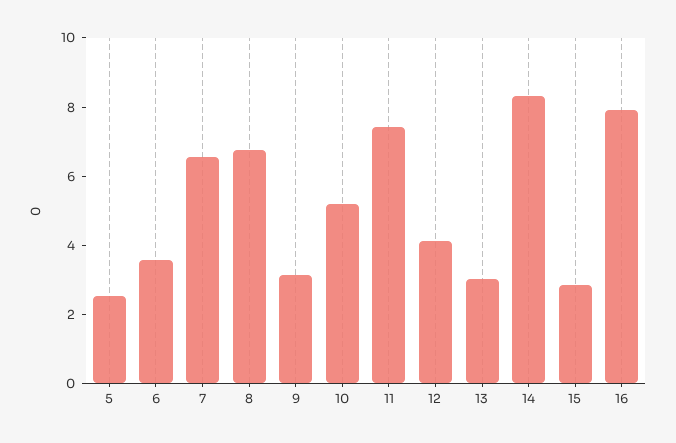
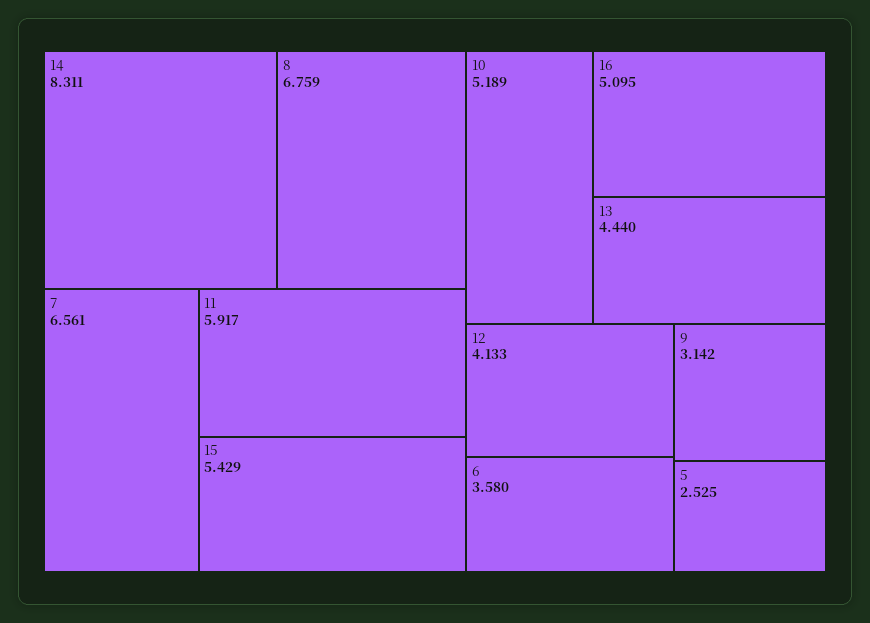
  {
    "5": 2.525,
    "6": 3.58,
    "7": 6.561,
    "8": 6.759,
    "9": 3.142,
    "10": 5.189,
-   "11": 7.5,
+   "11": 5.917,
    "12": 4.133,
-   "13": 3,
+   "13": 4.44,
    "14": 8.311,
-   "15": 3,
+   "15": 5.429,
-   "16": 8
+   "16": 5.095
  }

